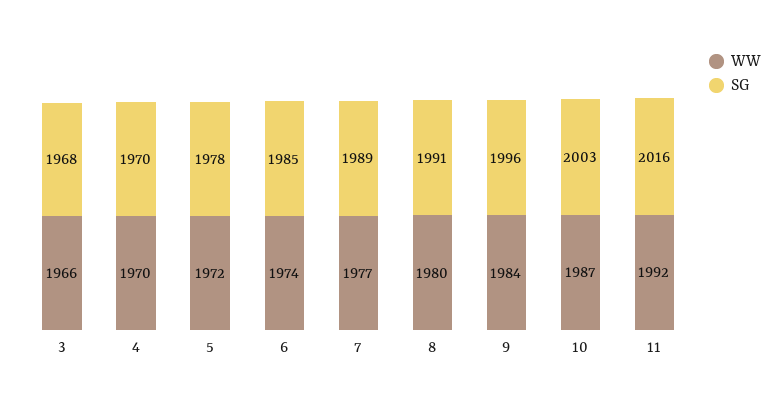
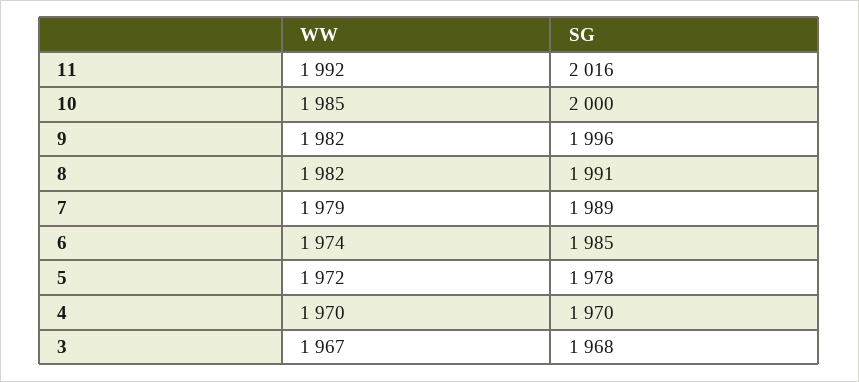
  {
    "WW": {
-     "3": 1966,
+     "3": 1967,
      "4": 1970,
      "5": 1972,
      "6": 1974,
-     "7": 1977,
+     "7": 1979,
-     "8": 1980,
+     "8": 1982,
-     "9": 1984,
+     "9": 1982,
-     "10": 1987,
+     "10": 1985,
      "11": 1992
    },
    "SG": {
      "3": 1968,
      "4": 1970,
      "5": 1978,
      "6": 1985,
      "7": 1989,
      "8": 1991,
      "9": 1996,
-     "10": 2003,
+     "10": 2000,
      "11": 2016
    }
  }

